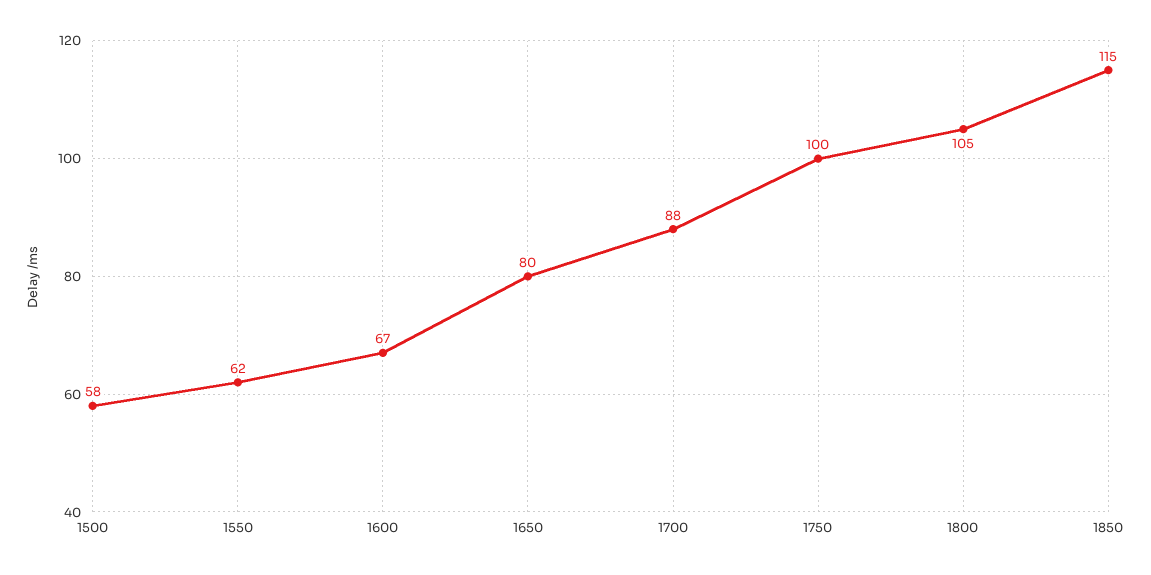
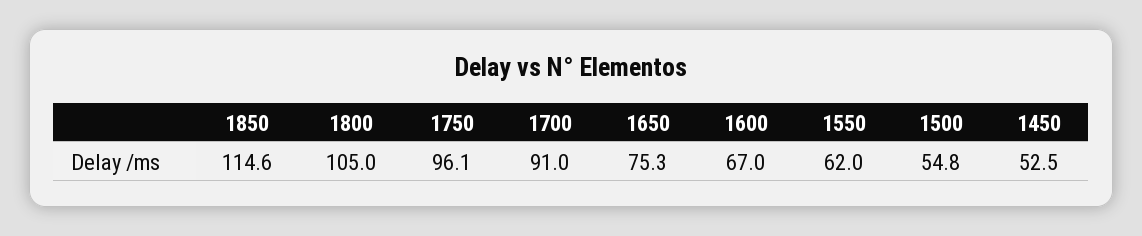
  {
-   "1500": 58,
+   "1500": 54.8,
    "1550": 62,
    "1600": 67,
-   "1650": 80,
+   "1650": 75.3,
-   "1700": 88,
+   "1700": 91,
-   "1750": 100,
+   "1750": 96.1,
    "1800": 105,
-   "1850": 114.6
+   "1850": 114.6,
+   "1450": 52.5
  }

